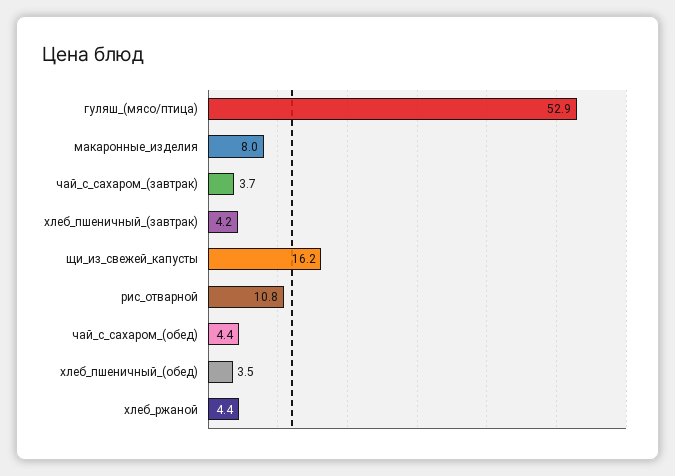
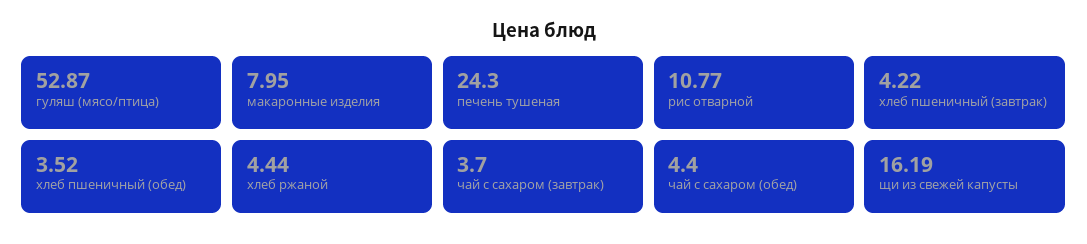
  {
    "гуляш_(мясо/птица)": 52.87,
    "макаронные_изделия": 7.95,
    "чай_с_сахаром_(завтрак)": 3.7,
    "хлеб_пшеничный_(завтрак)": 4.22,
    "щи_из_свежей_капусты": 16.19,
    "рис_отварной": 10.77,
    "чай_с_сахаром_(обед)": 4.4,
    "хлеб_пшеничный_(обед)": 3.52,
-   "хлеб_ржаной": 4.44
+   "хлеб_ржаной": 4.44,
+   "печень тушеная": 24.3
  }

